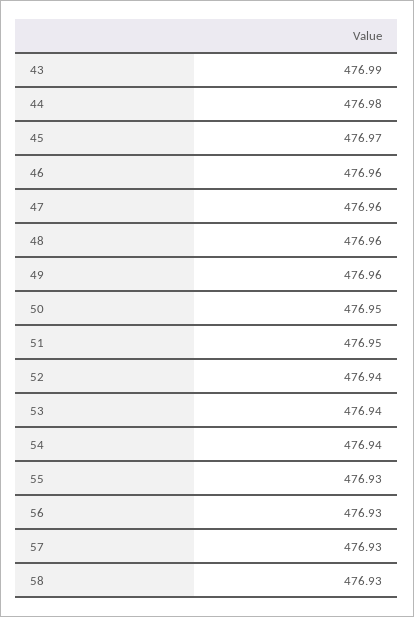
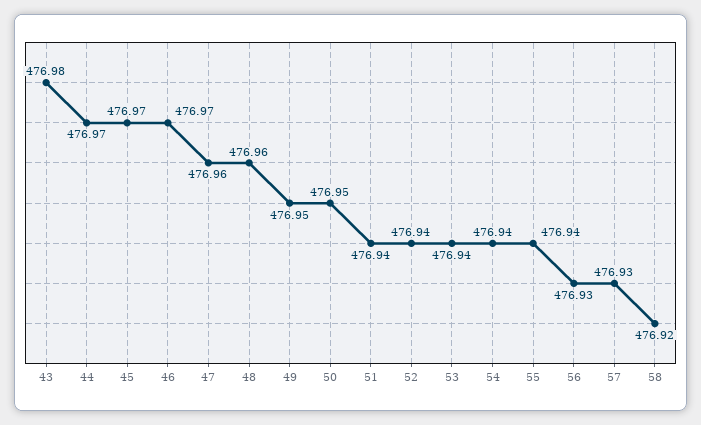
  {
-   "43": 476.99,
+   "43": 476.98,
-   "44": 476.98,
+   "44": 476.97,
    "45": 476.97,
-   "46": 476.96,
+   "46": 476.97,
    "47": 476.96,
    "48": 476.96,
-   "49": 476.96,
+   "49": 476.95,
    "50": 476.95,
-   "51": 476.95,
+   "51": 476.94,
    "52": 476.94,
    "53": 476.94,
    "54": 476.94,
-   "55": 476.93,
+   "55": 476.94,
    "56": 476.93,
    "57": 476.93,
-   "58": 476.93
+   "58": 476.92
  }

